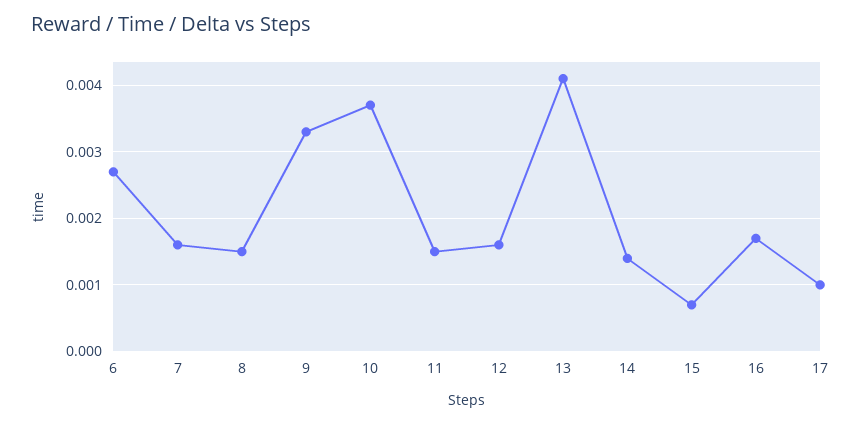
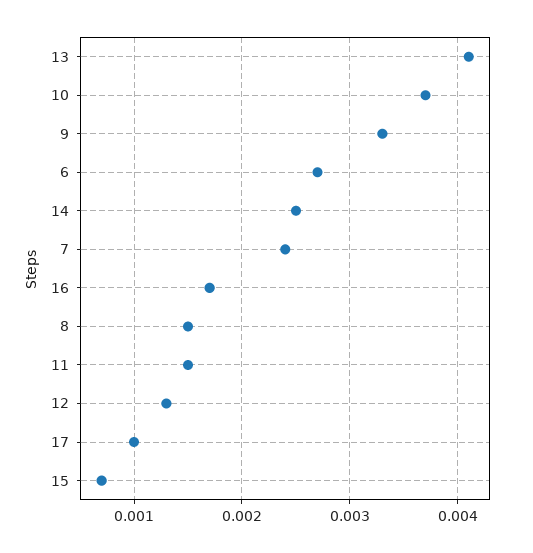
  {
    "6": 0.0027,
-   "7": 0.0016,
+   "7": 0.0024,
    "8": 0.0015,
    "9": 0.0033,
    "10": 0.0037,
    "11": 0.0015,
-   "12": 0.0016,
+   "12": 0.0013,
    "13": 0.0041,
-   "14": 0.0014,
+   "14": 0.0025,
    "15": 0.0007,
    "16": 0.0017,
    "17": 0.001
  }

